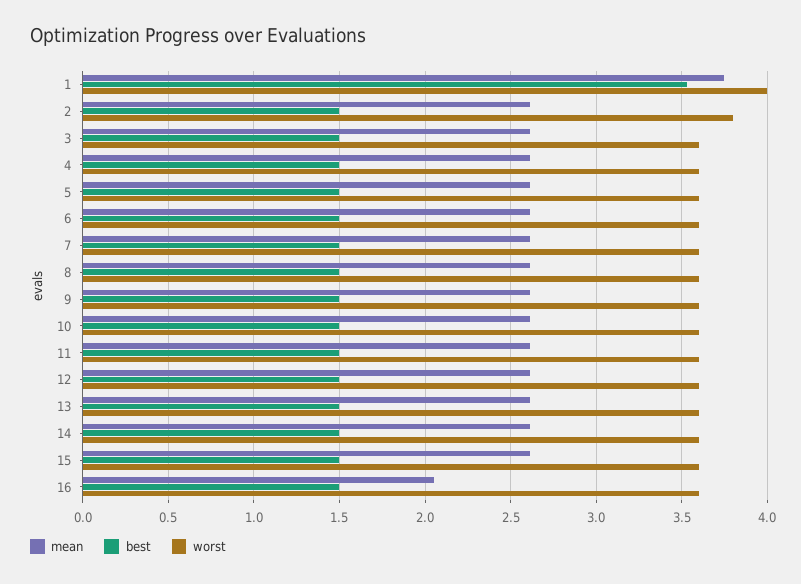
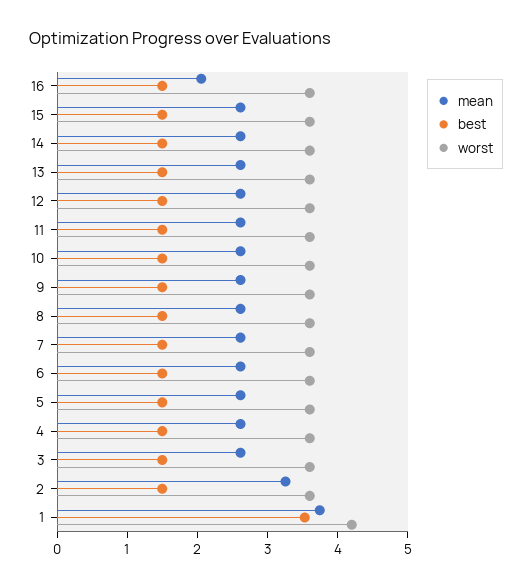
  {
    "mean": {
      "1": 3.75,
-     "2": 2.6,
+     "2": 3.2,
      "3": 2.6,
      "4": 2.6,
      "5": 2.6,
      "6": 2.6,
      "7": 2.6,
      "8": 2.6,
      "9": 2.6,
      "10": 2.6,
      "11": 2.6,
      "12": 2.6,
      "13": 2.6,
      "14": 2.6,
      "15": 2.6,
      "16": 2.05
    },
    "best": {
      "1": 3.55,
      "2": 1.5,
      "3": 1.5,
      "4": 1.5,
      "5": 1.5,
      "6": 1.5,
      "7": 1.5,
      "8": 1.5,
      "9": 1.5,
      "10": 1.5,
      "11": 1.5,
      "12": 1.5,
      "13": 1.5,
      "14": 1.5,
      "15": 1.5,
      "16": 1.5
    },
    "worst": {
-     "1": 4,
+     "1": 4.2,
-     "2": 3.8,
+     "2": 3.6,
      "3": 3.6,
      "4": 3.6,
      "5": 3.6,
      "6": 3.6,
      "7": 3.6,
      "8": 3.6,
      "9": 3.6,
      "10": 3.6,
      "11": 3.6,
      "12": 3.6,
      "13": 3.6,
      "14": 3.6,
      "15": 3.6,
      "16": 3.6
    }
  }

